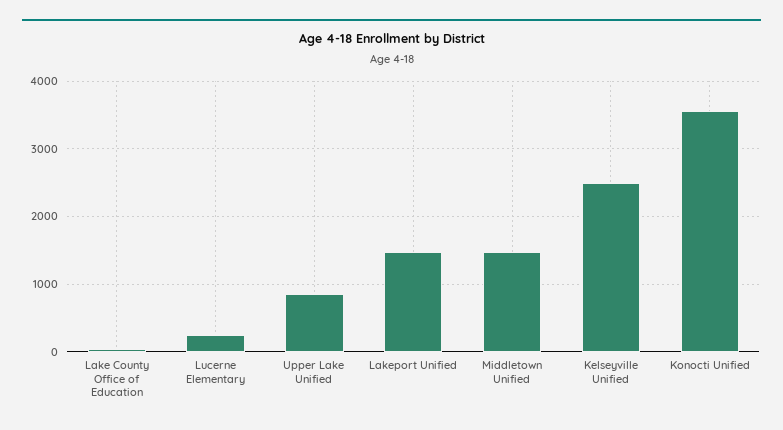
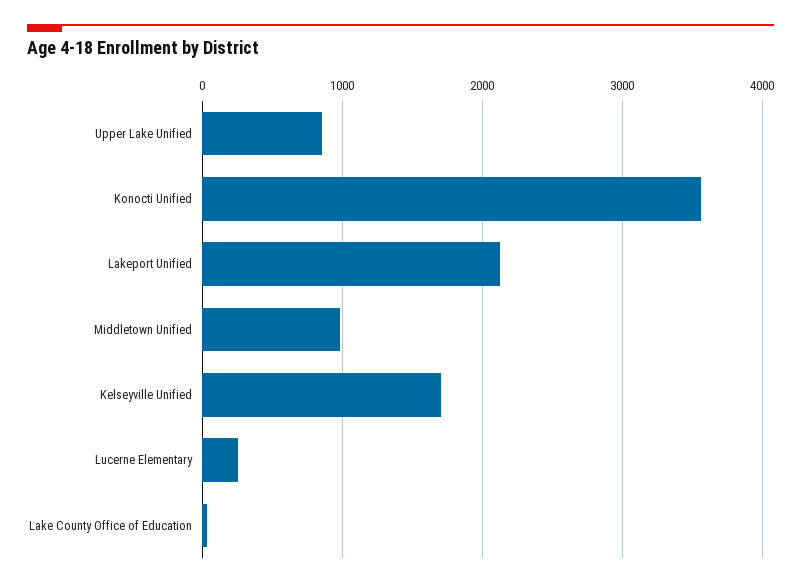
  {
    "Lake County Office of Education": 0,
    "Lucerne Elementary": 300,
    "Upper Lake Unified": 900,
-   "Lakeport Unified": 1500,
+   "Lakeport Unified": 2100,
-   "Middletown Unified": 1500,
+   "Middletown Unified": 1000,
-   "Kelseyville Unified": 2500,
+   "Kelseyville Unified": 1700,
    "Konocti Unified": 3600
  }

